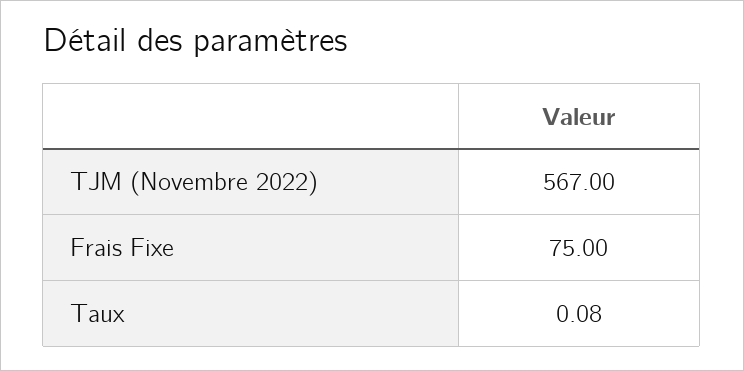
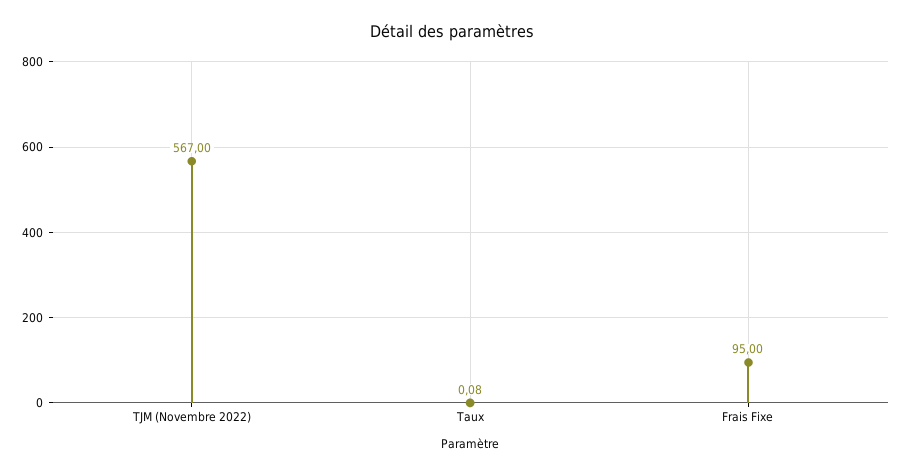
  {
    "TJM (Novembre 2022)": 567,
-   "Frais Fixe": 75,
+   "Frais Fixe": 95,
    "Taux": 0.08
  }

